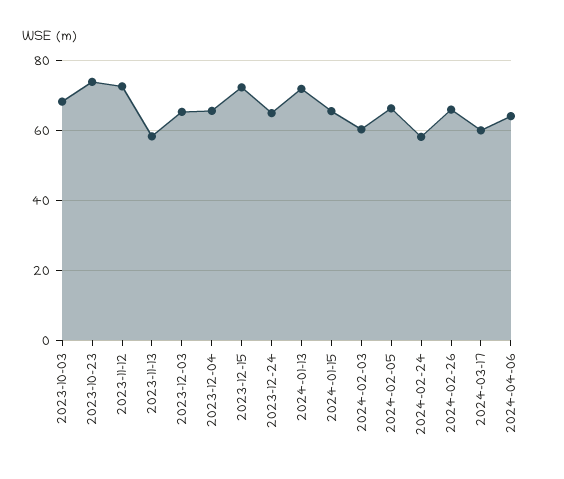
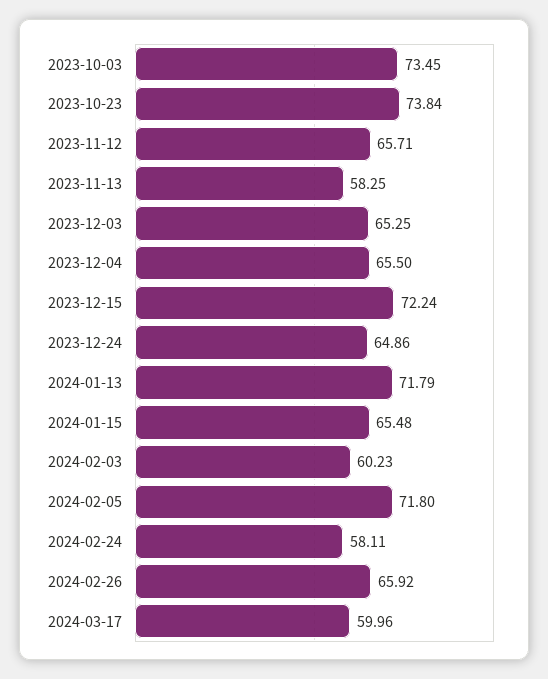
  {
-   "2023-10-03": 68,
+   "2023-10-03": 73.45,
    "2023-10-23": 73.84,
-   "2023-11-12": 72,
+   "2023-11-12": 65.71,
    "2023-11-13": 58.25,
    "2023-12-03": 65.25,
    "2023-12-04": 65.5,
    "2023-12-15": 72.24,
    "2023-12-24": 64.86,
    "2024-01-13": 71.79,
    "2024-01-15": 65.48,
    "2024-02-03": 60.23,
-   "2024-02-05": 66,
+   "2024-02-05": 71.8,
    "2024-02-24": 58.11,
    "2024-02-26": 65.92,
-   "2024-03-17": 59.96,
+   "2024-03-17": 59.96
-   "2024-04-06": 64
  }

